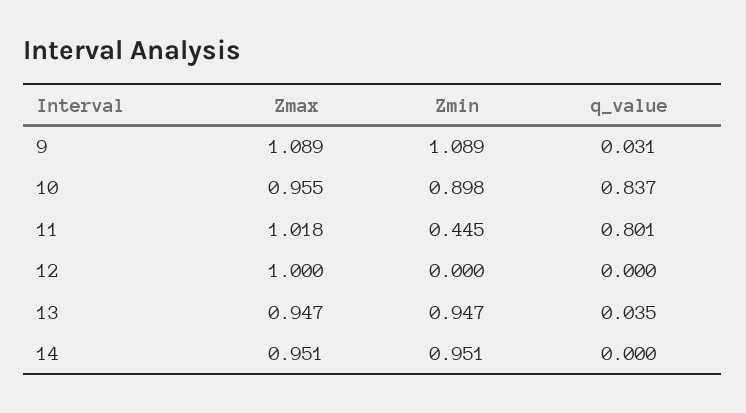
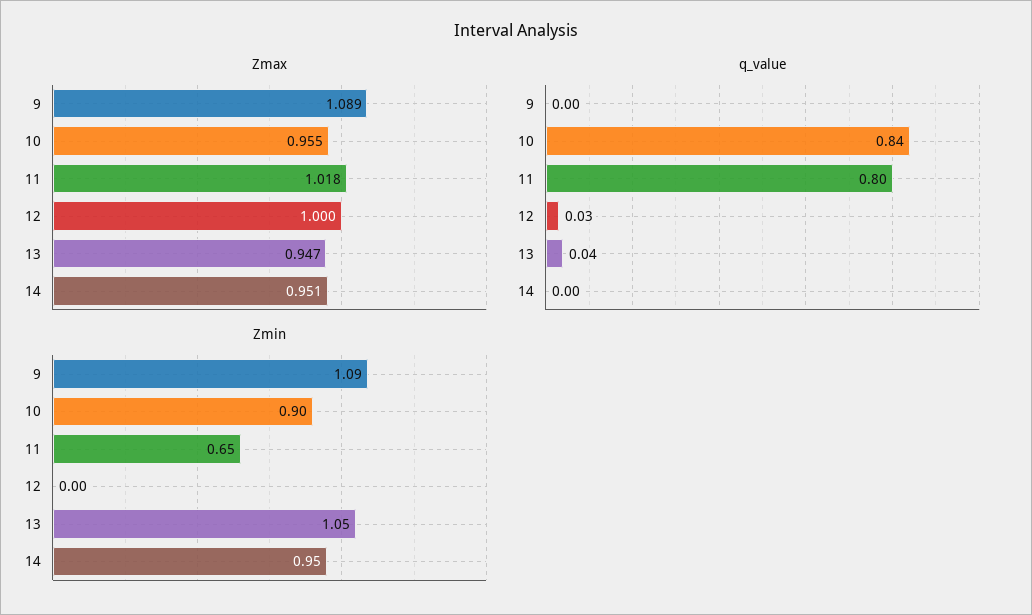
  {
    "Zmax": {
      "9": 1.089,
      "10": 0.955,
      "11": 1.018,
      "12": 1,
      "13": 0.947,
      "14": 0.951
    },
    "Zmin": {
      "9": 1.089,
      "10": 0.898,
-     "11": 0.445,
+     "11": 0.65,
      "12": 0,
-     "13": 0.947,
+     "13": 1.05,
      "14": 0.951
    },
    "q_value": {
-     "9": 0.031,
+     "9": 0,
      "10": 0.837,
      "11": 0.801,
-     "12": 0,
+     "12": 0.03,
      "13": 0.035,
      "14": 0
    }
  }

